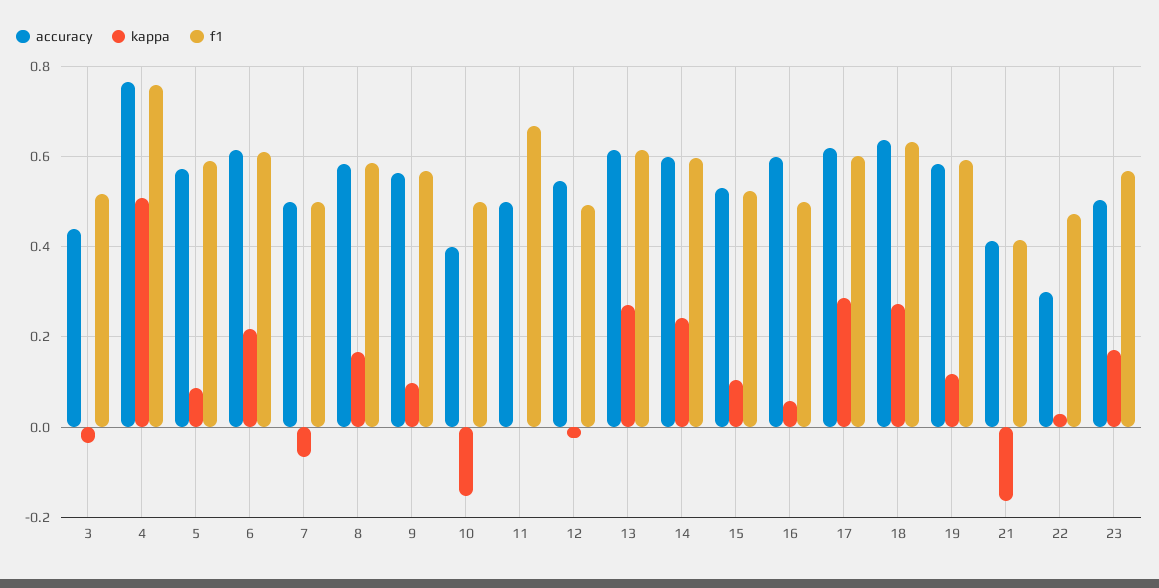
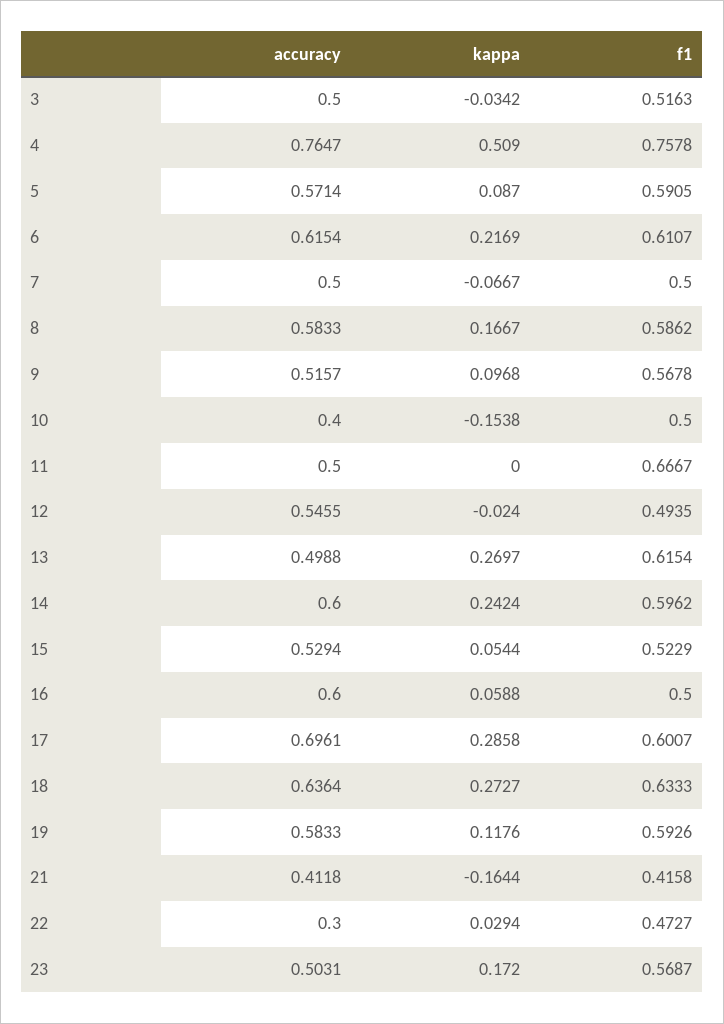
  {
    "accuracy": {
-     "3": 0.44,
+     "3": 0.5,
      "4": 0.7647,
      "5": 0.5714,
      "6": 0.6154,
      "7": 0.5,
      "8": 0.5833,
-     "9": 0.56,
+     "9": 0.5157,
      "10": 0.4,
      "11": 0.5,
      "12": 0.5455,
-     "13": 0.62,
+     "13": 0.4988,
      "14": 0.6,
      "15": 0.5294,
      "16": 0.6,
-     "17": 0.62,
+     "17": 0.6961,
      "18": 0.6364,
      "19": 0.5833,
      "21": 0.4118,
      "22": 0.3,
      "23": 0.5031
    },
    "kappa": {
      "3": -0.0342,
      "4": 0.509,
      "5": 0.087,
      "6": 0.2169,
      "7": -0.0667,
      "8": 0.1667,
      "9": 0.0968,
      "10": -0.1538,
      "11": 0,
      "12": -0.024,
      "13": 0.2697,
      "14": 0.2424,
-     "15": 0.1,
+     "15": 0.0544,
      "16": 0.0588,
      "17": 0.2858,
      "18": 0.2727,
      "19": 0.1176,
      "21": -0.1644,
      "22": 0.0294,
      "23": 0.172
    },
    "f1": {
      "3": 0.5163,
      "4": 0.7578,
      "5": 0.5905,
      "6": 0.6107,
      "7": 0.5,
      "8": 0.5862,
      "9": 0.5678,
      "10": 0.5,
      "11": 0.6667,
      "12": 0.4935,
      "13": 0.6154,
      "14": 0.5962,
      "15": 0.5229,
      "16": 0.5,
      "17": 0.6007,
      "18": 0.6333,
      "19": 0.5926,
      "21": 0.4158,
      "22": 0.4727,
      "23": 0.5687
    }
  }

